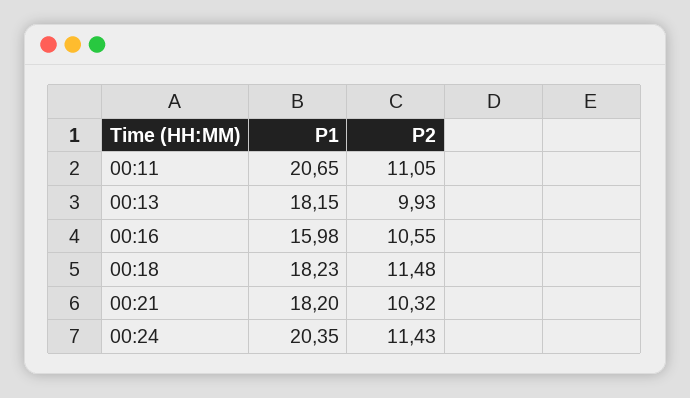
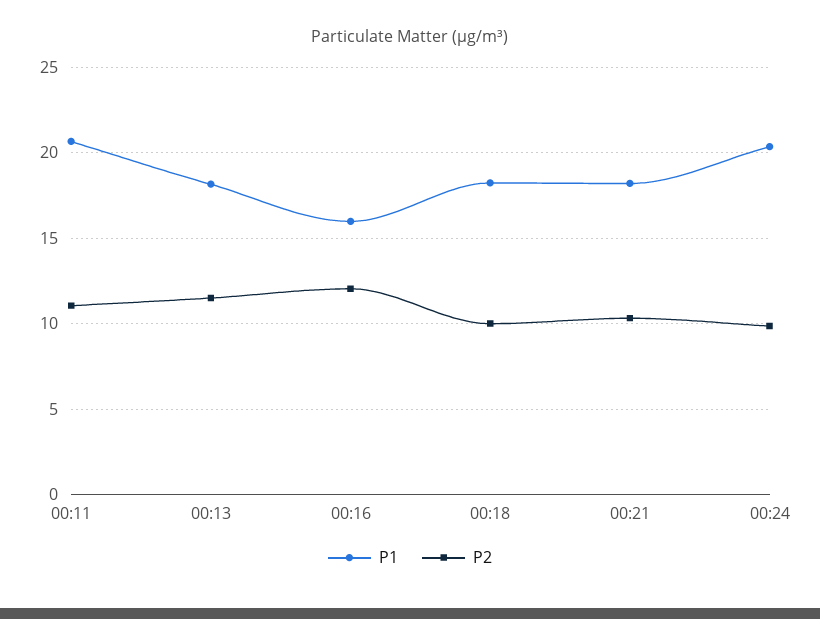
  {
    "P1": {
      "00:11": 20.65,
      "00:13": 18.15,
      "00:16": 15.98,
      "00:18": 18.23,
      "00:21": 18.2,
      "00:24": 20.35
    },
    "P2": {
      "00:11": 11.05,
-     "00:13": 9.93,
+     "00:13": 11.5,
-     "00:16": 10.55,
+     "00:16": 12,
-     "00:18": 11.48,
+     "00:18": 10,
      "00:21": 10.32,
-     "00:24": 11.43
+     "00:24": 10
    }
  }

